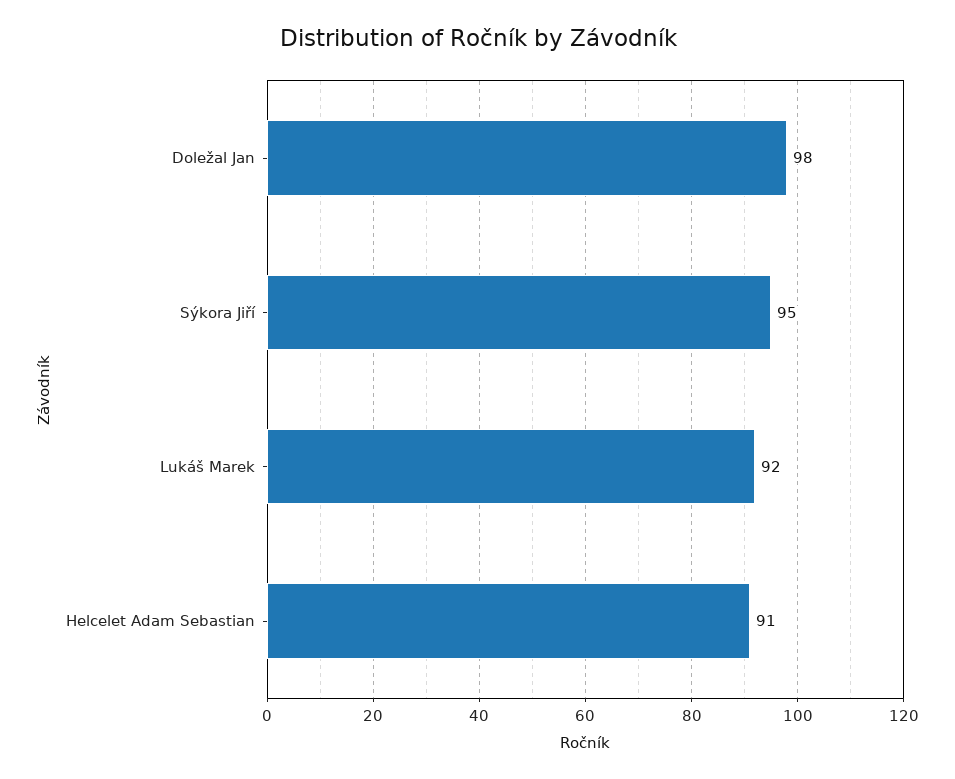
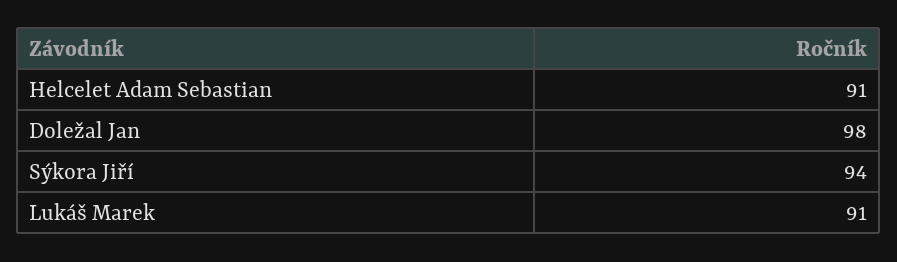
  {
    "Doležal Jan": 98,
-   "Sýkora Jiří": 95,
+   "Sýkora Jiří": 94,
-   "Lukáš Marek": 92,
+   "Lukáš Marek": 91,
    "Helcelet Adam Sebastian": 91
  }

